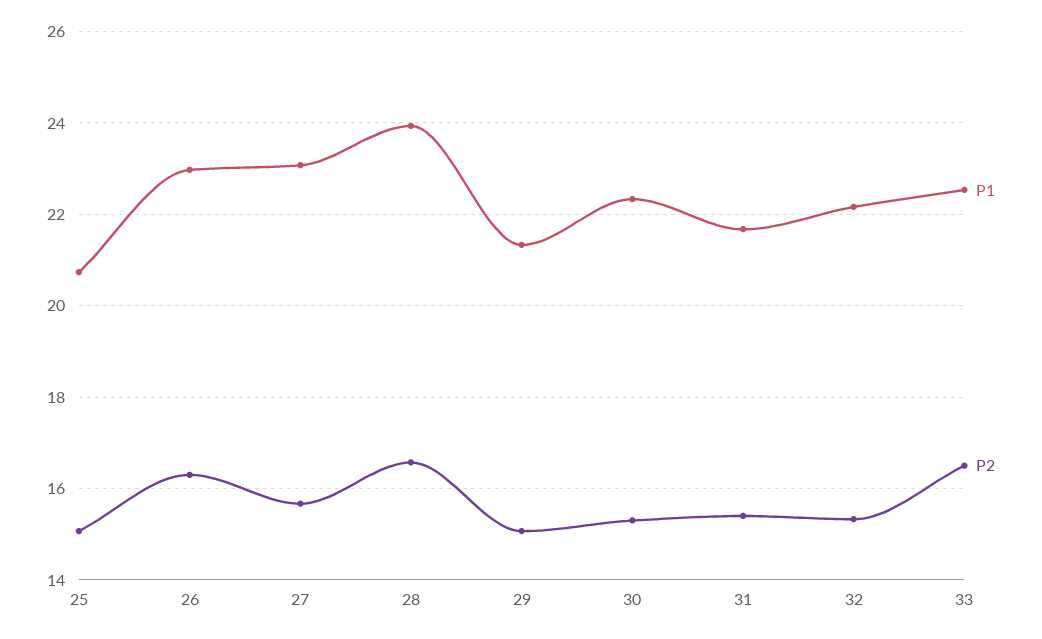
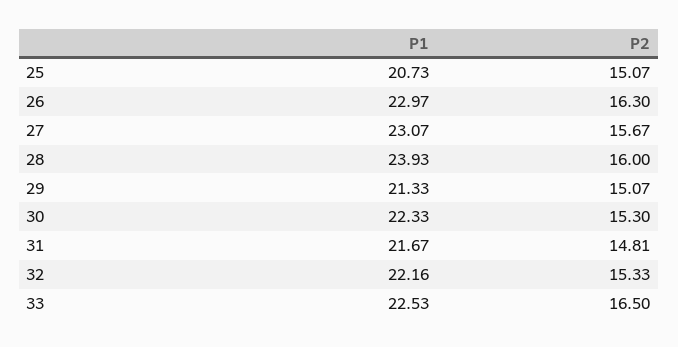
  {
    "P1": {
      "25": 20.73,
      "26": 22.97,
      "27": 23.07,
      "28": 23.93,
      "29": 21.33,
      "30": 22.33,
      "31": 21.67,
      "32": 22.16,
      "33": 22.53
    },
    "P2": {
      "25": 15.07,
      "26": 16.3,
      "27": 15.67,
-     "28": 16.6,
+     "28": 16,
      "29": 15.07,
      "30": 15.3,
-     "31": 15.4,
+     "31": 14.81,
      "32": 15.33,
      "33": 16.5
    }
  }

